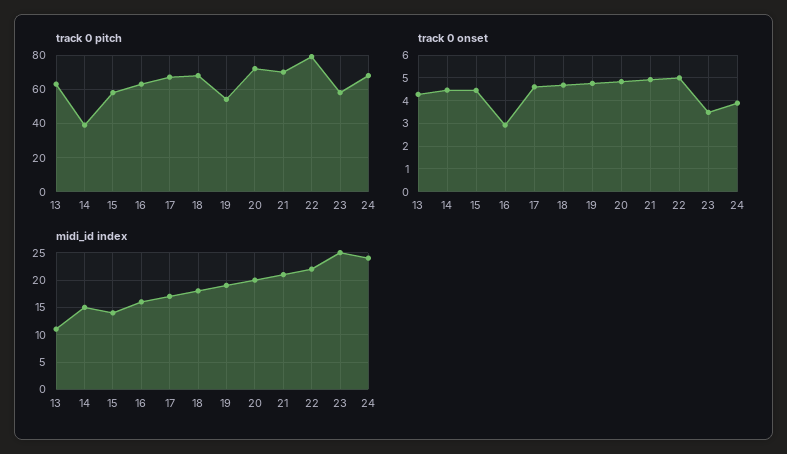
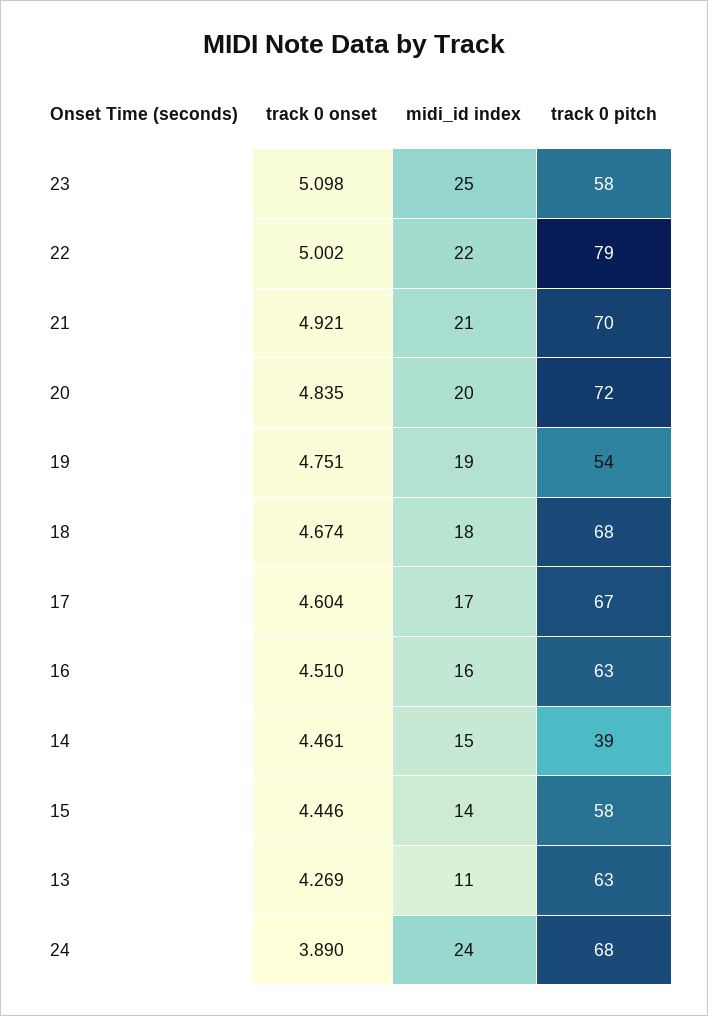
  {
    "track 0 pitch": {
      "13": 63,
      "14": 39,
      "15": 58,
      "16": 63,
      "17": 67,
      "18": 68,
      "19": 54,
      "20": 72,
      "21": 70,
      "22": 79,
      "23": 58,
      "24": 68
    },
    "track 0 onset": {
      "13": 4.269,
      "14": 4.461,
      "15": 4.446,
-     "16": 3,
+     "16": 4.51,
      "17": 4.604,
      "18": 4.674,
      "19": 4.751,
      "20": 4.835,
      "21": 4.921,
      "22": 5.002,
-     "23": 3.5,
+     "23": 5.098,
      "24": 3.89
    },
    "midi_id index": {
      "13": 11,
      "14": 15,
      "15": 14,
      "16": 16,
      "17": 17,
      "18": 18,
      "19": 19,
      "20": 20,
      "21": 21,
      "22": 22,
      "23": 25,
      "24": 24
    }
  }

